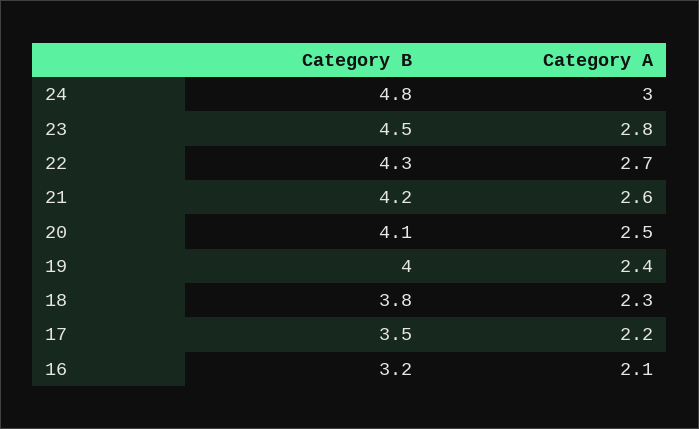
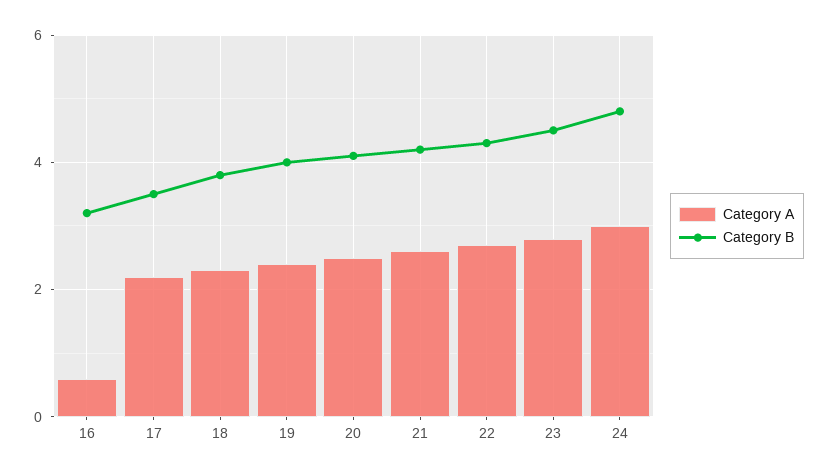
  {
    "Category B": {
      "24": 4.8,
      "23": 4.5,
      "22": 4.3,
      "21": 4.2,
      "20": 4.1,
      "19": 4,
      "18": 3.8,
      "17": 3.5,
      "16": 3.2
    },
    "Category A": {
      "24": 3,
      "23": 2.8,
      "22": 2.7,
      "21": 2.6,
      "20": 2.5,
      "19": 2.4,
      "18": 2.3,
      "17": 2.2,
-     "16": 2.1
+     "16": 0.5
    }
  }

